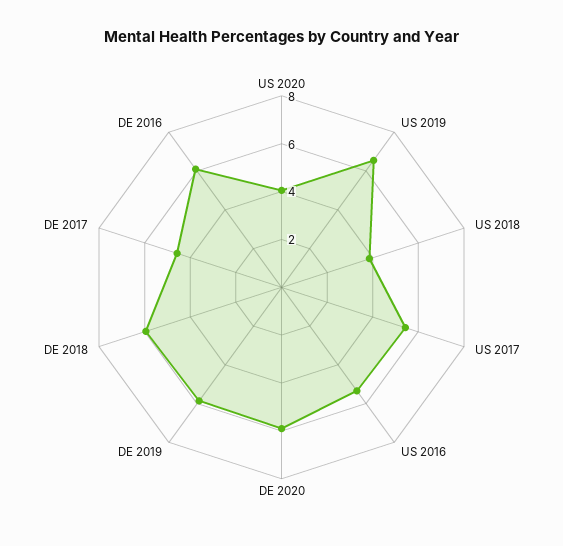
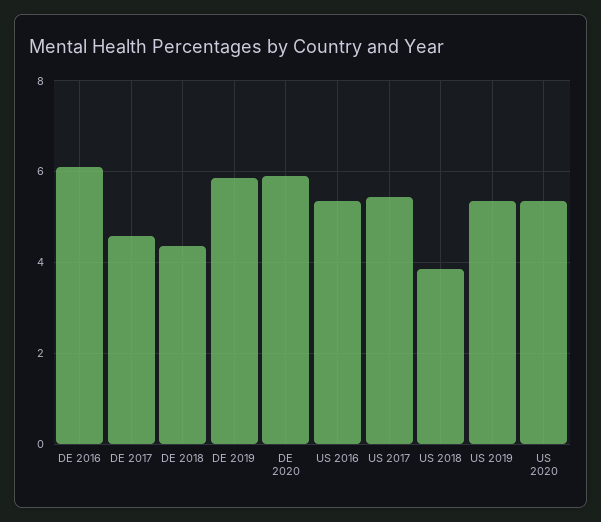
  {
-   "US 2020": 4,
+   "US 2020": 5.4,
-   "US 2019": 6.5,
+   "US 2019": 5.4,
    "US 2018": 3.8,
    "US 2017": 5.4,
    "US 2016": 5.4,
    "DE 2020": 5.8,
    "DE 2019": 5.8,
-   "DE 2018": 6,
+   "DE 2018": 4.4,
    "DE 2017": 4.6,
    "DE 2016": 6
  }

